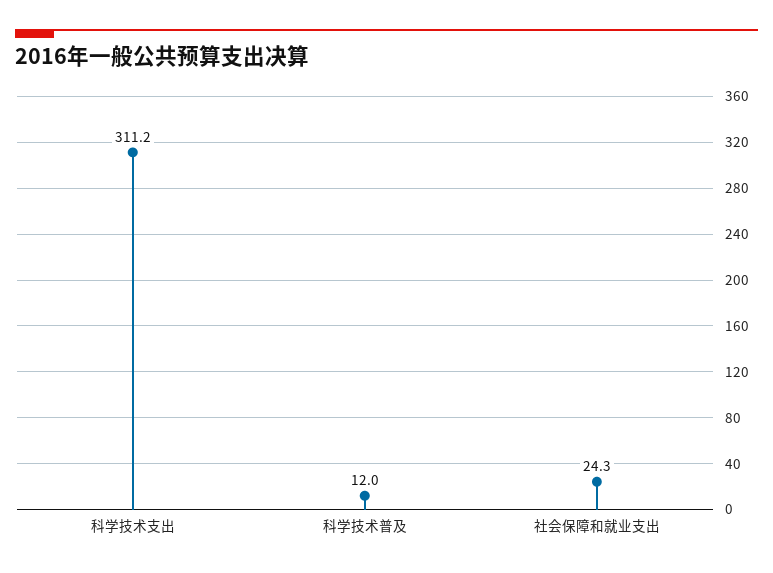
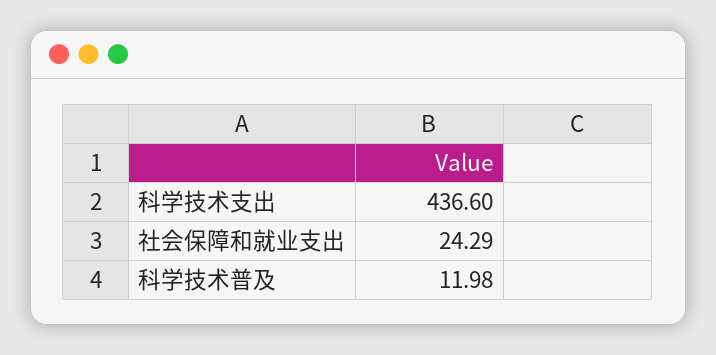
  {
-   "科学技术支出": 311.2,
+   "科学技术支出": 436.6,
    "科学技术普及": 11.98,
    "社会保障和就业支出": 24.29
  }

